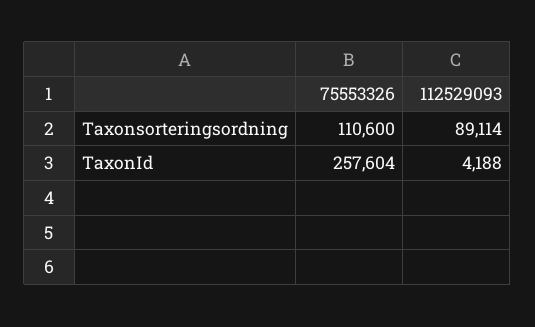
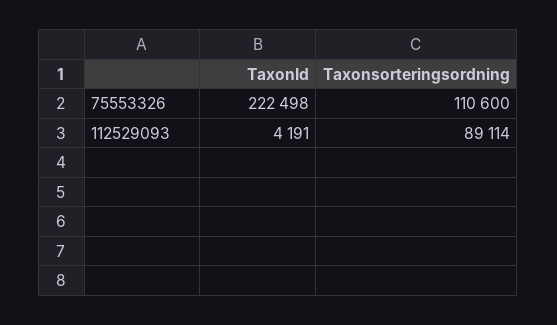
  {
    "75553326": {
      "Taxonsorteringsordning": 110600,
-     "TaxonId": 257604
+     "TaxonId": 222498
    },
    "112529093": {
      "Taxonsorteringsordning": 89114,
-     "TaxonId": 4188
+     "TaxonId": 4191
    }
  }

